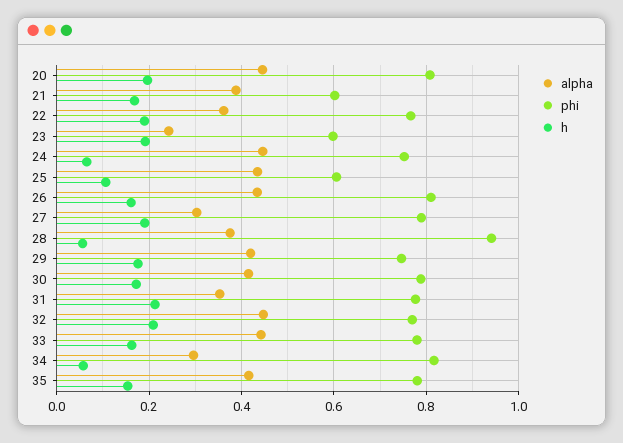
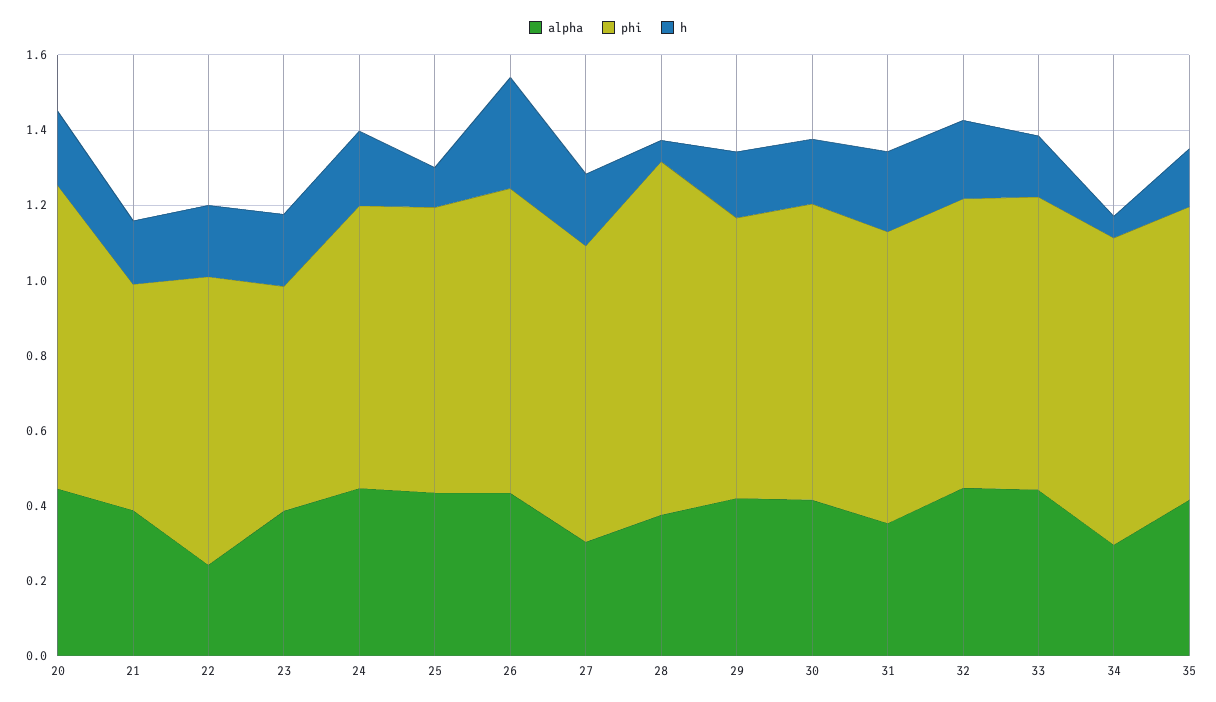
  {
    "alpha": {
      "20": 0.44,
      "21": 0.38,
-     "22": 0.36,
+     "22": 0.25,
-     "23": 0.24,
+     "23": 0.4,
      "24": 0.44,
      "25": 0.44,
      "26": 0.44,
      "27": 0.3,
      "28": 0.38,
      "29": 0.42,
      "30": 0.42,
      "31": 0.36,
      "32": 0.44,
      "33": 0.44,
      "34": 0.3,
      "35": 0.42
    },
    "phi": {
      "20": 0.8,
      "21": 0.6,
      "22": 0.76,
      "23": 0.6,
      "24": 0.76,
-     "25": 0.6,
+     "25": 0.75,
      "26": 0.82,
      "27": 0.78,
      "28": 0.94,
      "29": 0.74,
      "30": 0.78,
      "31": 0.78,
      "32": 0.76,
      "33": 0.78,
      "34": 0.82,
      "35": 0.78
    },
    "h": {
      "20": 0.2,
      "21": 0.16,
      "22": 0.18,
      "23": 0.2,
-     "24": 0.06,
+     "24": 0.2,
      "25": 0.1,
-     "26": 0.16,
+     "26": 0.3,
      "27": 0.2,
      "28": 0.06,
      "29": 0.18,
      "30": 0.18,
      "31": 0.22,
      "32": 0.2,
      "33": 0.16,
      "34": 0.06,
      "35": 0.16
    }
  }

